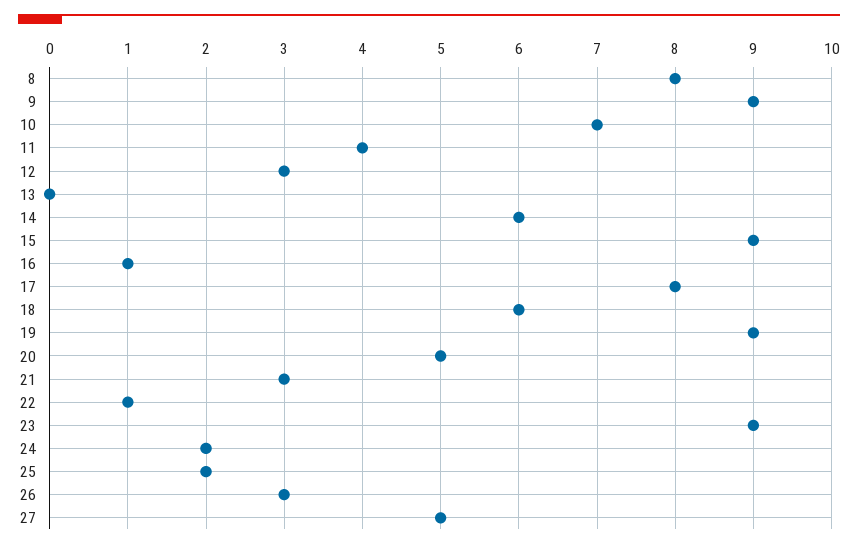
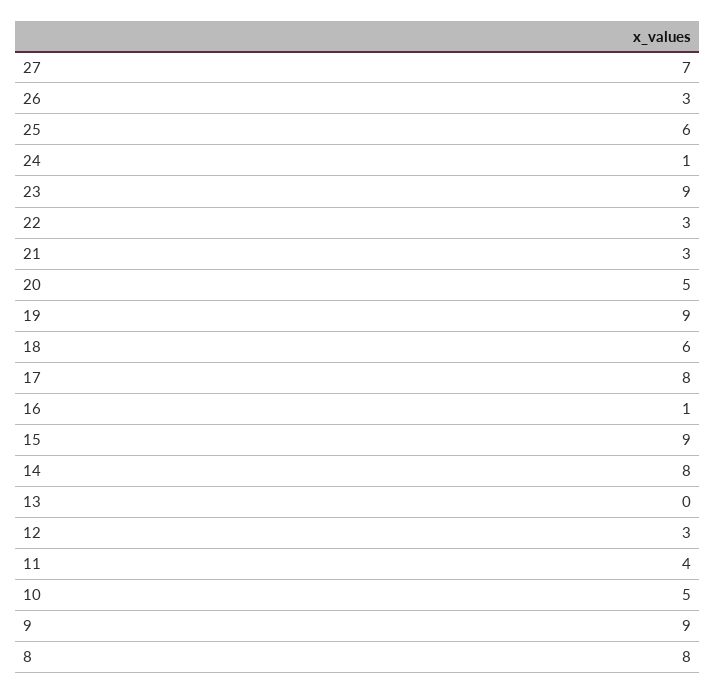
  {
    "8": 8,
    "9": 9,
-   "10": 7,
+   "10": 5,
    "11": 4,
    "12": 3,
    "13": 0,
-   "14": 6,
+   "14": 8,
    "15": 9,
    "16": 1,
    "17": 8,
    "18": 6,
    "19": 9,
    "20": 5,
    "21": 3,
-   "22": 1,
+   "22": 3,
    "23": 9,
-   "24": 2,
+   "24": 1,
-   "25": 2,
+   "25": 6,
    "26": 3,
-   "27": 5
+   "27": 7
  }

